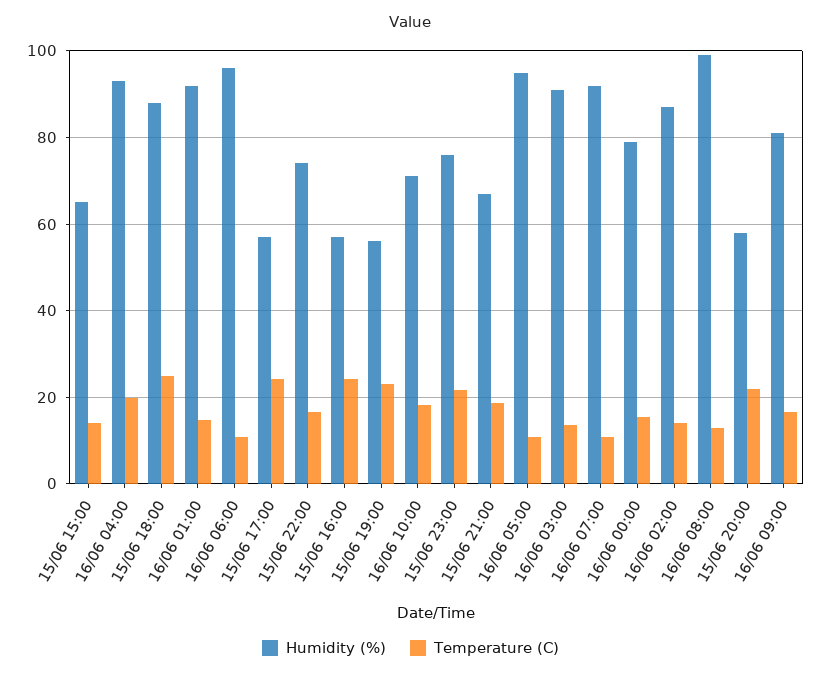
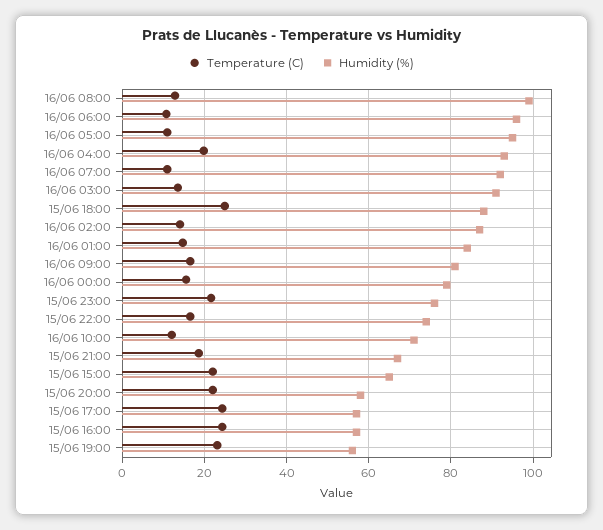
  {
    "Humidity (%)": {
      "15/06 15:00": 66,
      "16/06 04:00": 94,
      "15/06 18:00": 88,
-     "16/06 01:00": 92,
+     "16/06 01:00": 84,
      "16/06 06:00": 96,
      "15/06 17:00": 58,
      "15/06 22:00": 74,
      "15/06 16:00": 58,
      "15/06 19:00": 56,
      "16/06 10:00": 72,
      "15/06 23:00": 76,
      "15/06 21:00": 68,
      "16/06 05:00": 96,
      "16/06 03:00": 92,
      "16/06 07:00": 92,
      "16/06 00:00": 80,
      "16/06 02:00": 88,
      "16/06 08:00": 100,
      "15/06 20:00": 58,
      "16/06 09:00": 82
    },
    "Temperature (C)": {
-     "15/06 15:00": 14,
+     "15/06 15:00": 22,
      "16/06 04:00": 20,
      "15/06 18:00": 24,
      "16/06 01:00": 14,
      "16/06 06:00": 10,
      "15/06 17:00": 24,
      "15/06 22:00": 16,
      "15/06 16:00": 24,
      "15/06 19:00": 24,
-     "16/06 10:00": 18,
+     "16/06 10:00": 12,
      "15/06 23:00": 22,
      "15/06 21:00": 18,
      "16/06 05:00": 10,
      "16/06 03:00": 14,
      "16/06 07:00": 10,
      "16/06 00:00": 16,
      "16/06 02:00": 14,
      "16/06 08:00": 12,
      "15/06 20:00": 22,
      "16/06 09:00": 16
    }
  }

